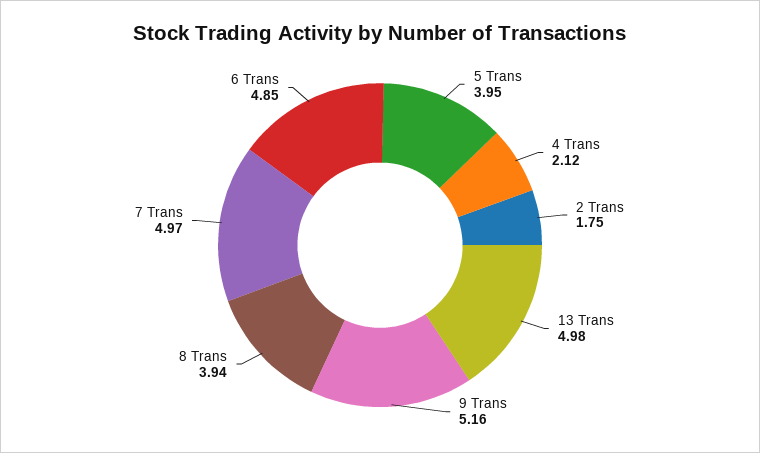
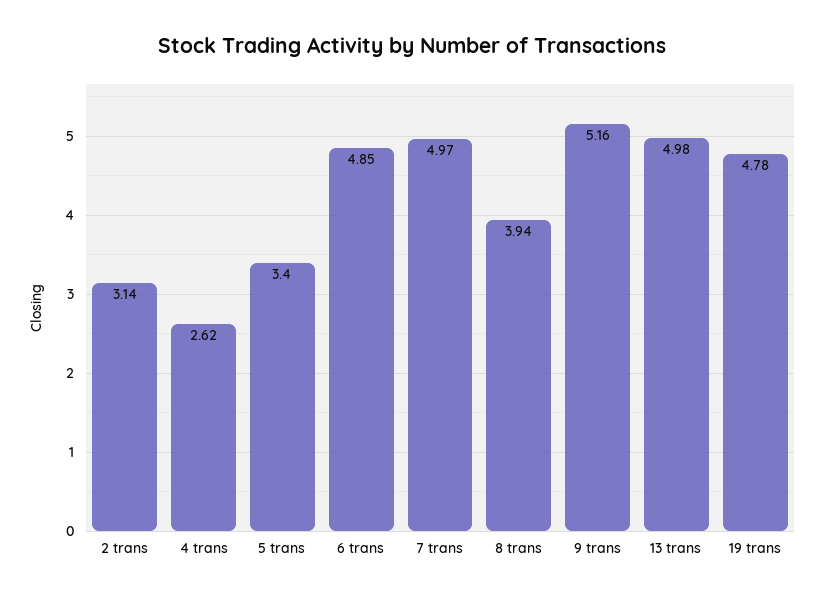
  {
-   "5 Trans": 3.95,
+   "5 Trans": 3.4,
-   "4 Trans": 2.12,
+   "4 Trans": 2.62,
-   "2 Trans": 1.75,
+   "2 Trans": 3.14,
    "13 Trans": 4.98,
    "9 Trans": 5.16,
    "8 Trans": 3.94,
    "7 Trans": 4.97,
-   "6 Trans": 4.85
+   "6 Trans": 4.85,
+   "19 trans": 4.78
  }

